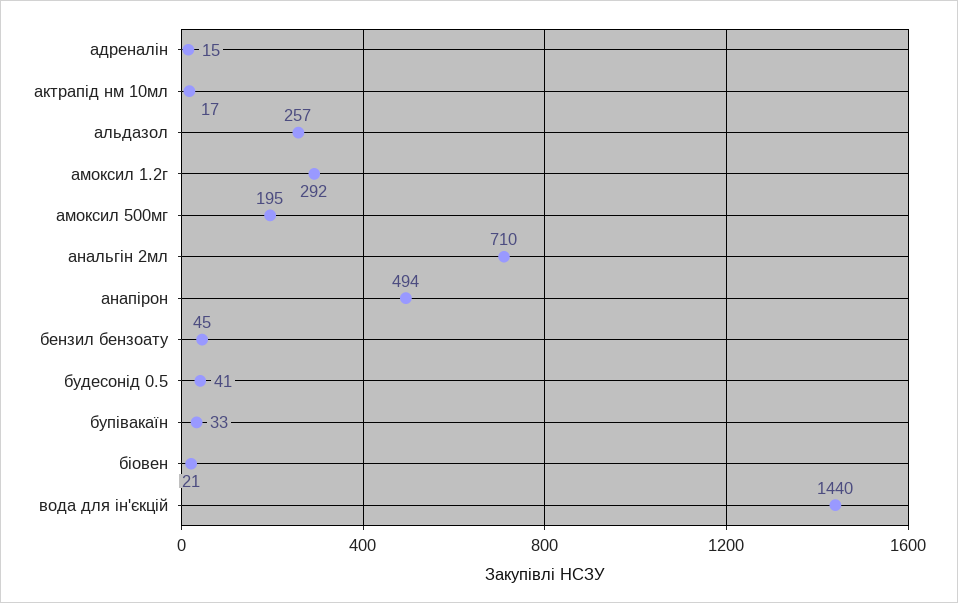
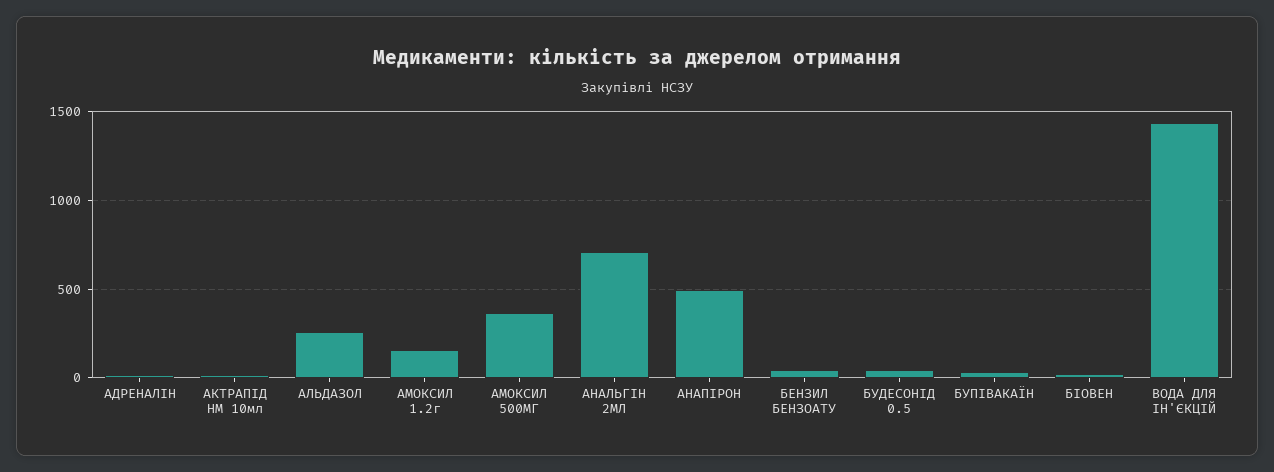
  {
    "адреналін": 15,
    "актрапід нм 10мл": 17,
    "альдазол": 257,
-   "амоксил 1.2г": 292,
+   "амоксил 1.2г": 150,
-   "амоксил 500мг": 195,
+   "амоксил 500мг": 350,
    "анальгін 2мл": 710,
    "анапірон": 494,
    "бензил бензоату": 45,
    "будесонід 0.5": 41,
    "бупівакаїн": 33,
    "біовен": 21,
    "вода для ін'єкцій": 1440
  }

